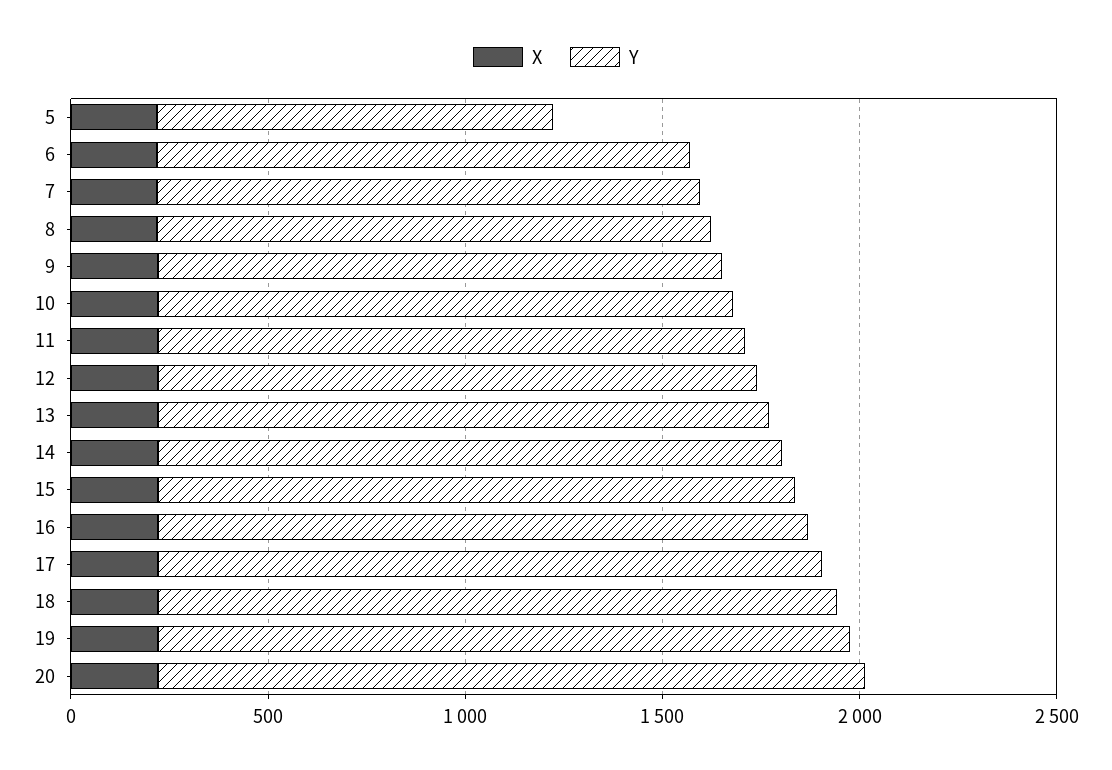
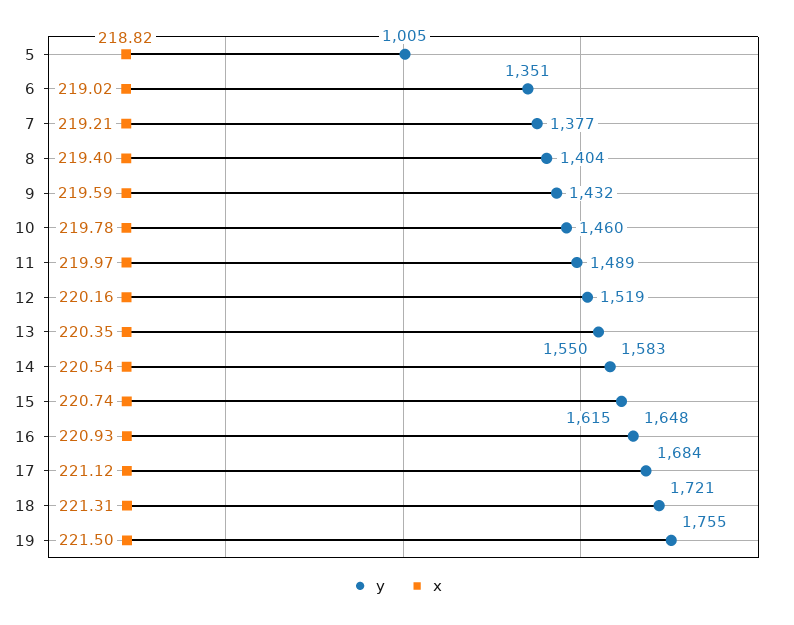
  {
    "X": {
      "5": 218.82,
      "6": 219.02,
      "7": 219.21,
      "8": 219.4,
      "9": 219.59,
      "10": 219.78,
      "11": 219.97,
      "12": 220.16,
      "13": 220.35,
      "14": 220.54,
      "15": 220.74,
      "16": 220.93,
      "17": 221.12,
      "18": 221.31,
-     "19": 221.5,
+     "19": 221.5
-     "20": 200
    },
    "Y": {
      "5": 1005,
      "6": 1351,
      "7": 1377,
      "8": 1404,
      "9": 1432,
      "10": 1460,
      "11": 1489,
      "12": 1519,
      "13": 1550,
      "14": 1583,
      "15": 1615,
      "16": 1648,
      "17": 1684,
      "18": 1721,
-     "19": 1755,
+     "19": 1755
-     "20": 1800
    }
  }

